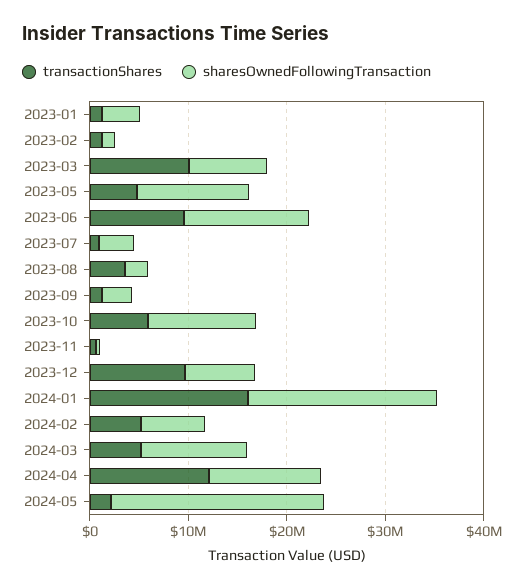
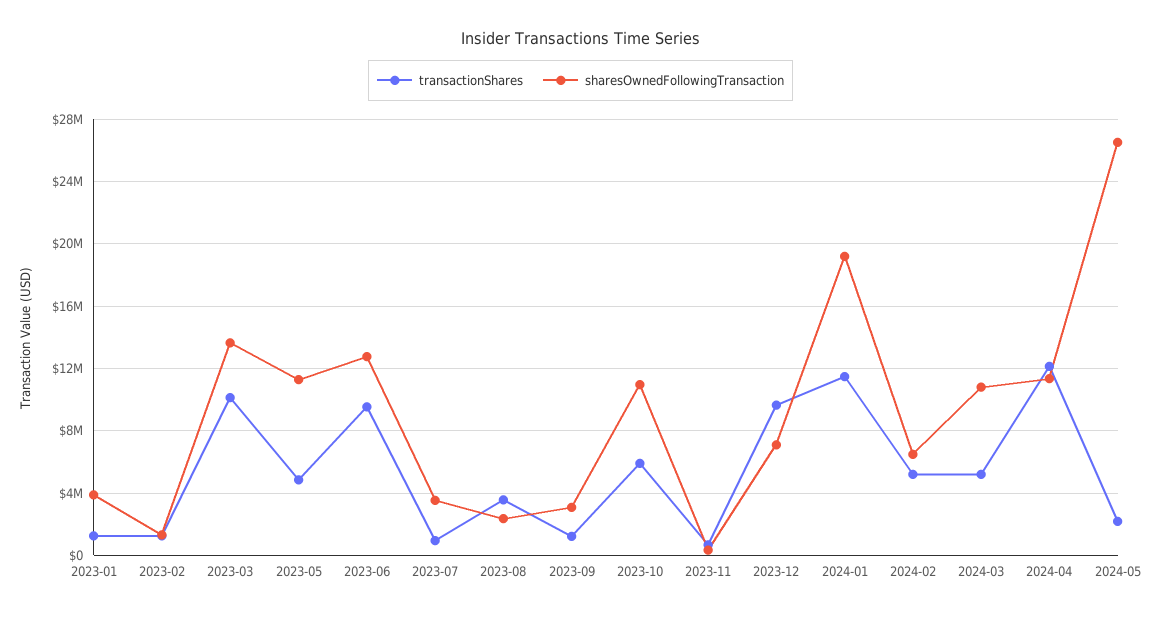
  {
    "transactionShares": {
      "2023-01": 1500000,
      "2023-02": 1500000,
      "2023-03": 10000000,
      "2023-05": 5000000,
      "2023-06": 9500000,
      "2023-07": 1000000,
      "2023-08": 3500000,
      "2023-09": 1000000,
      "2023-10": 6000000,
      "2023-11": 500000,
      "2023-12": 9500000,
-     "2024-01": 16000000,
+     "2024-01": 11500000,
      "2024-02": 5000000,
      "2024-03": 5000000,
      "2024-04": 12000000,
      "2024-05": 2000000
    },
    "sharesOwnedFollowingTransaction": {
      "2023-01": 4000000,
      "2023-02": 1500000,
-     "2023-03": 8000000,
+     "2023-03": 13500000,
      "2023-05": 11500000,
      "2023-06": 13000000,
      "2023-07": 3500000,
      "2023-08": 2500000,
      "2023-09": 3000000,
      "2023-10": 11000000,
      "2023-11": 500000,
      "2023-12": 7000000,
      "2024-01": 19000000,
      "2024-02": 6500000,
      "2024-03": 11000000,
      "2024-04": 11500000,
-     "2024-05": 22000000
+     "2024-05": 26500000
    }
  }

